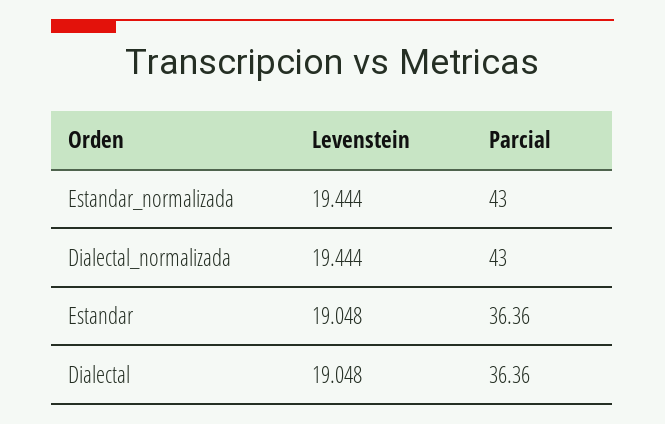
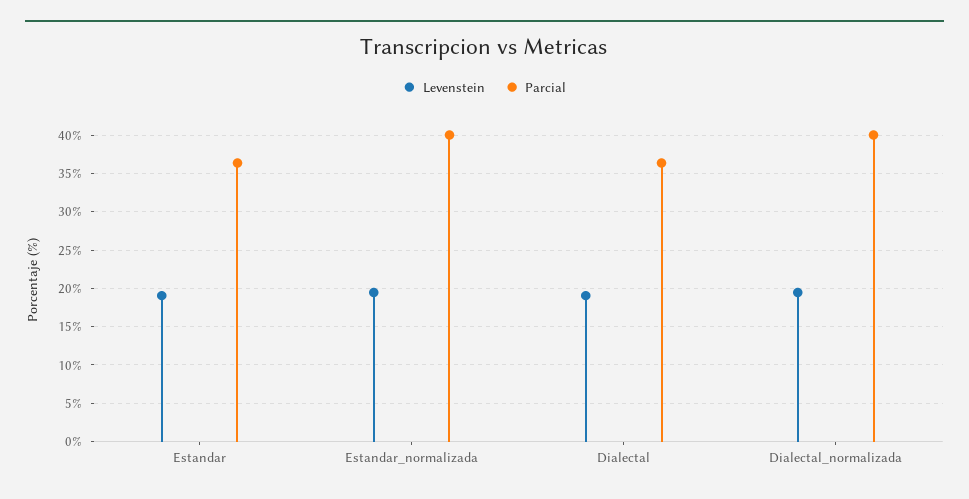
  {
    "Levenstein": {
      "Estandar_normalizada": 19.444,
      "Dialectal_normalizada": 19.444,
      "Estandar": 19.048,
      "Dialectal": 19.048
    },
    "Parcial": {
-     "Estandar_normalizada": 43,
+     "Estandar_normalizada": 40,
-     "Dialectal_normalizada": 43,
+     "Dialectal_normalizada": 40,
      "Estandar": 36.36,
      "Dialectal": 36.36
    }
  }

